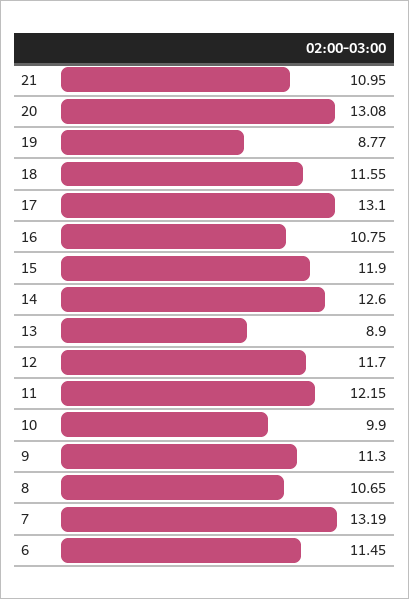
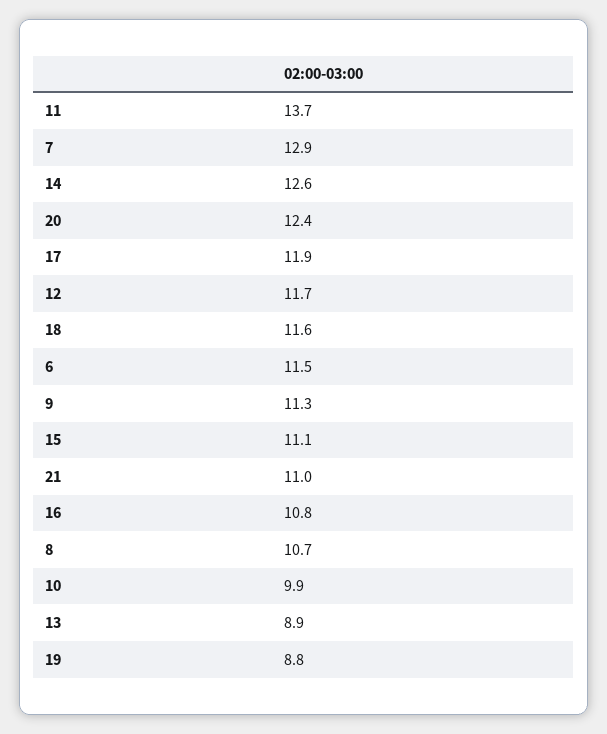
  {
    "21": 10.95,
-   "20": 13.08,
+   "20": 12.4,
    "19": 8.77,
    "18": 11.55,
-   "17": 13.1,
+   "17": 11.9,
    "16": 10.75,
-   "15": 11.9,
+   "15": 11.1,
    "14": 12.6,
    "13": 8.9,
    "12": 11.7,
-   "11": 12.15,
+   "11": 13.7,
    "10": 9.9,
    "9": 11.3,
    "8": 10.65,
-   "7": 13.19,
+   "7": 12.9,
    "6": 11.45
  }

